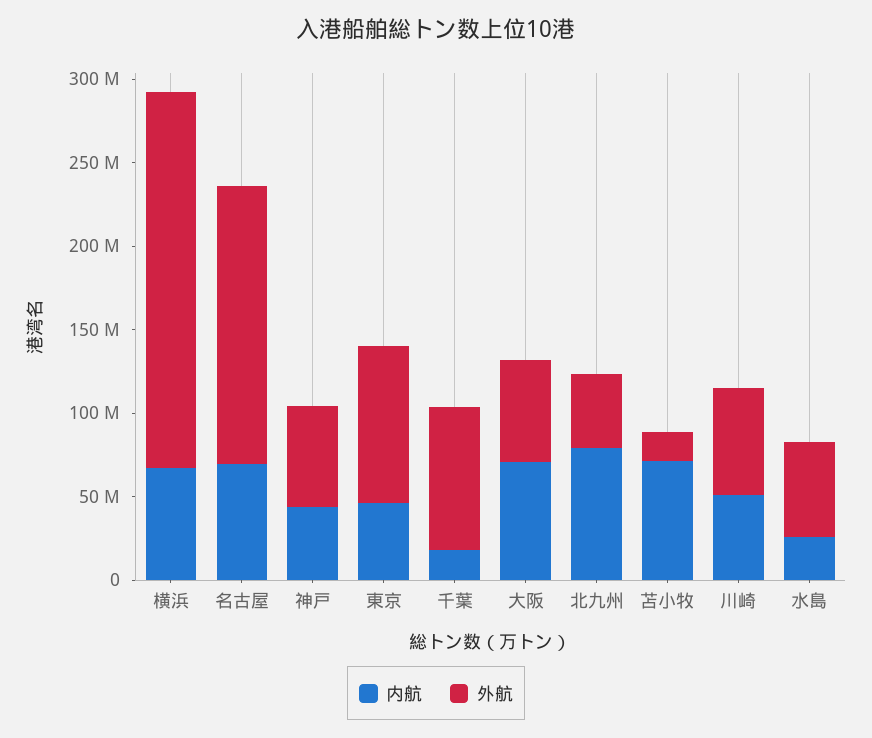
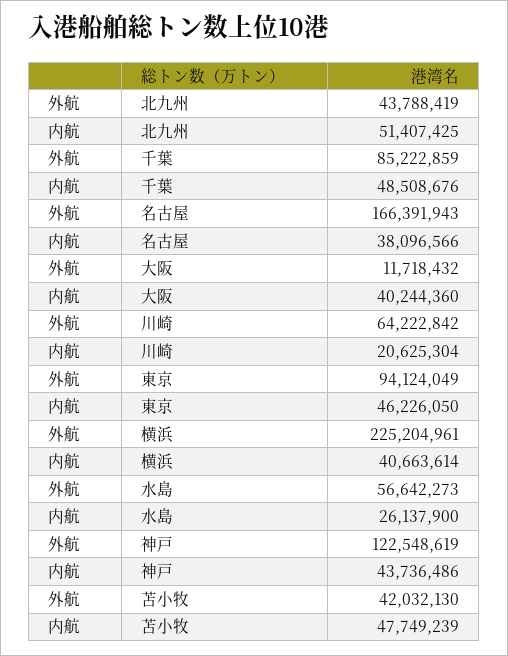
  {
    "内航": {
-     "横浜": 70000000,
+     "横浜": 40663614,
-     "名古屋": 70000000,
+     "名古屋": 38096566,
      "神戸": 43736486,
      "東京": 46226050,
-     "千葉": 20000000,
+     "千葉": 48508676,
-     "大阪": 70000000,
+     "大阪": 40244360,
-     "北九州": 80000000,
+     "北九州": 51407425,
-     "苫小牧": 70000000,
+     "苫小牧": 47749239,
-     "川崎": 50000000,
+     "川崎": 20625304,
      "水島": 26137900
    },
    "外航": {
      "横浜": 225204961,
      "名古屋": 166391943,
-     "神戸": 60000000,
+     "神戸": 122548619,
      "東京": 94124049,
      "千葉": 85222859,
-     "大阪": 60000000,
+     "大阪": 11718432,
      "北九州": 43788419,
-     "苫小牧": 20000000,
+     "苫小牧": 42032130,
      "川崎": 64222842,
      "水島": 56642273
    }
  }

